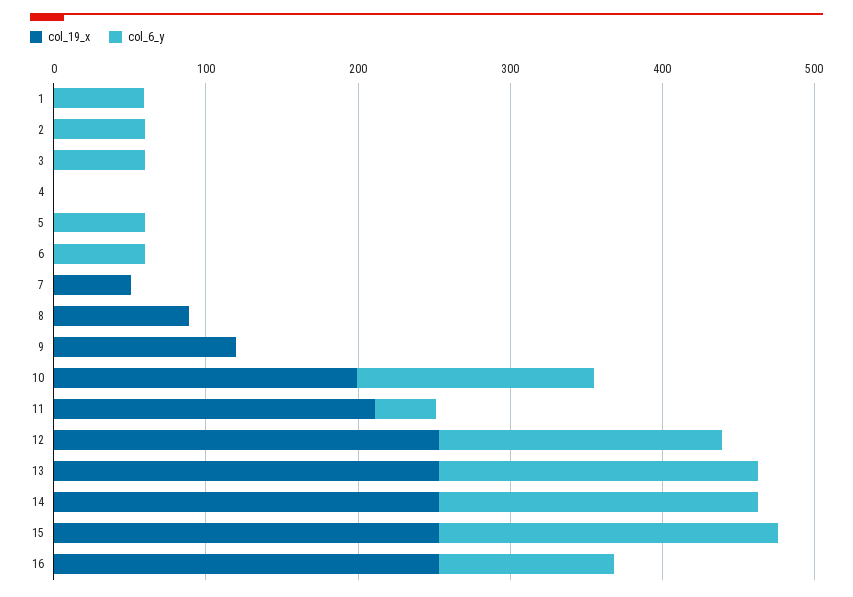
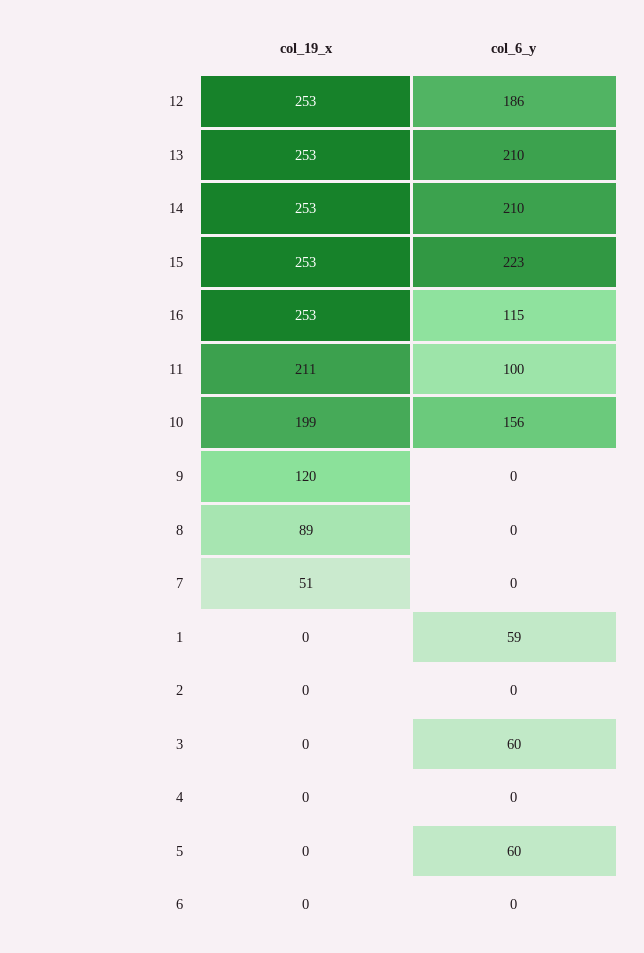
  {
    "col_19_x": {
      "1": 0,
      "2": 0,
      "3": 0,
      "4": 0,
      "5": 0,
      "6": 0,
      "7": 51,
      "8": 89,
      "9": 120,
      "10": 199,
      "11": 211,
      "12": 253,
      "13": 253,
      "14": 253,
      "15": 253,
      "16": 253
    },
    "col_6_y": {
      "1": 59,
-     "2": 60,
+     "2": 0,
      "3": 60,
      "4": 0,
      "5": 60,
-     "6": 60,
+     "6": 0,
      "7": 0,
      "8": 0,
      "9": 0,
      "10": 156,
-     "11": 40,
+     "11": 100,
      "12": 186,
      "13": 210,
      "14": 210,
      "15": 223,
      "16": 115
    }
  }

